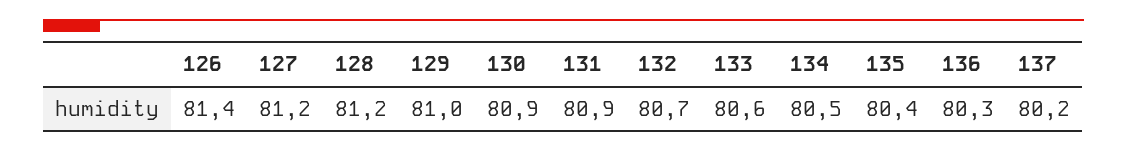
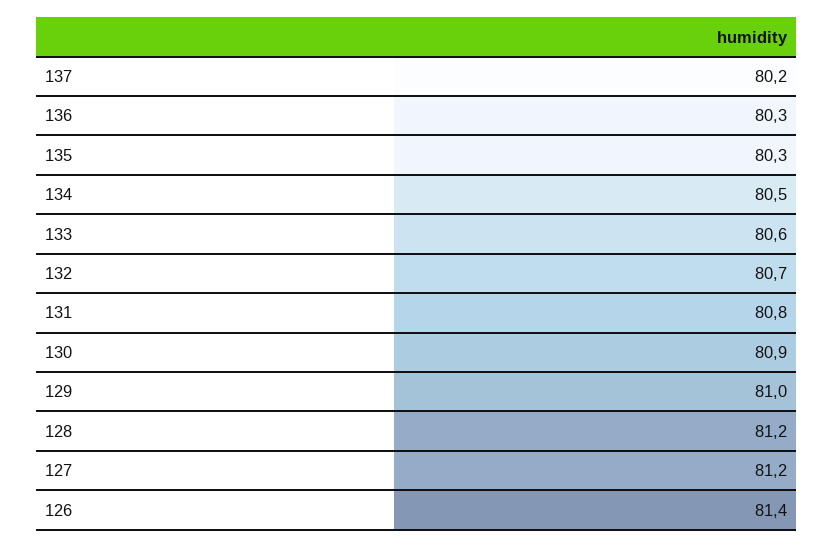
  {
    "126": 81.4,
    "127": 81.2,
    "128": 81.2,
    "129": 81,
    "130": 80.9,
-   "131": 80.9,
+   "131": 80.8,
    "132": 80.7,
    "133": 80.6,
    "134": 80.5,
-   "135": 80.4,
+   "135": 80.3,
    "136": 80.3,
    "137": 80.2
  }

